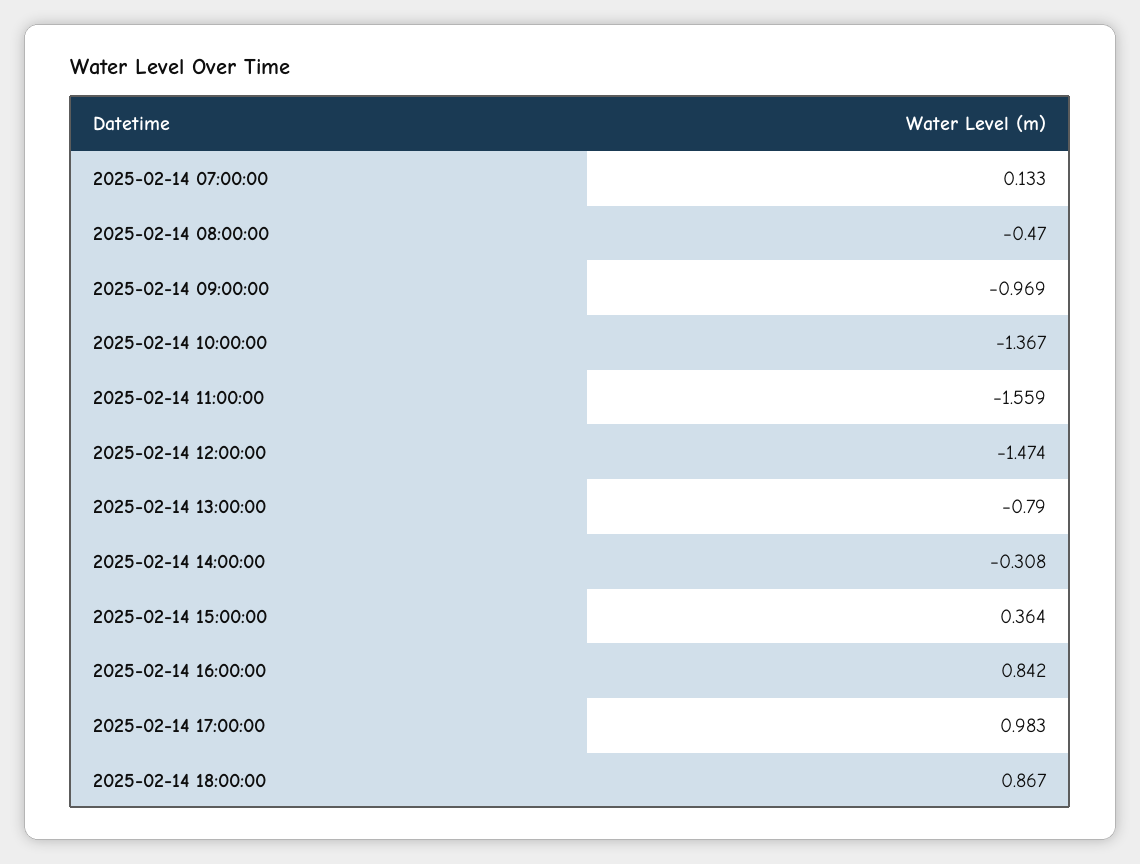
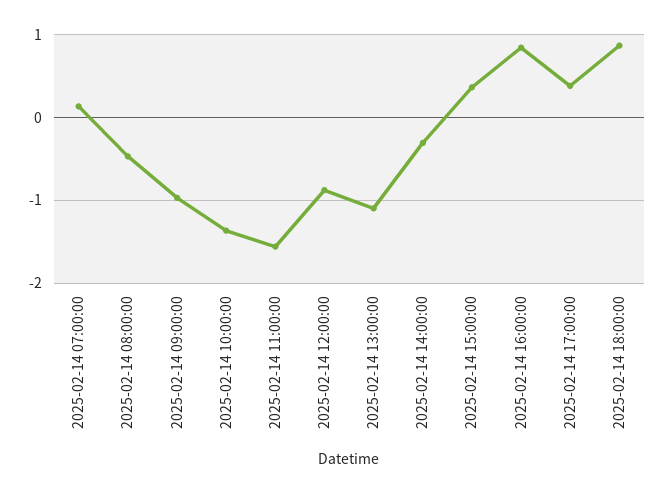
  {
    "2025-02-14 07:00:00": 0.133,
    "2025-02-14 08:00:00": -0.47,
    "2025-02-14 09:00:00": -0.969,
    "2025-02-14 10:00:00": -1.367,
    "2025-02-14 11:00:00": -1.559,
-   "2025-02-14 12:00:00": -1.474,
+   "2025-02-14 12:00:00": -0.9,
-   "2025-02-14 13:00:00": -0.79,
+   "2025-02-14 13:00:00": -1.1,
    "2025-02-14 14:00:00": -0.308,
    "2025-02-14 15:00:00": 0.364,
    "2025-02-14 16:00:00": 0.842,
-   "2025-02-14 17:00:00": 0.983,
+   "2025-02-14 17:00:00": 0.4,
    "2025-02-14 18:00:00": 0.867
  }

